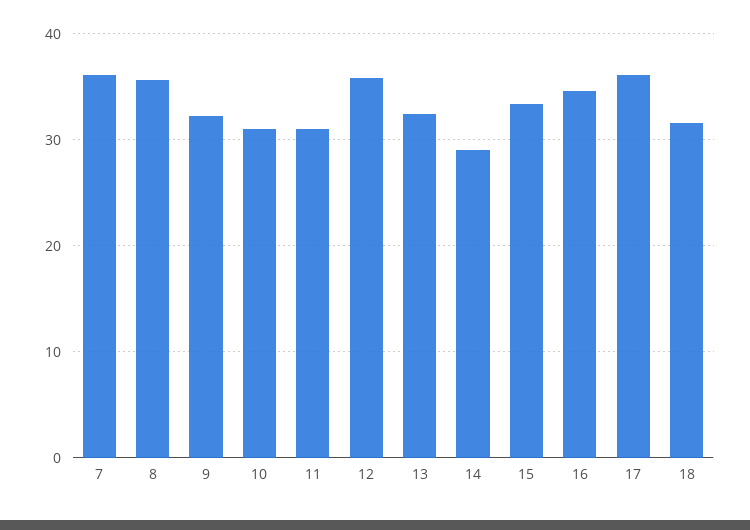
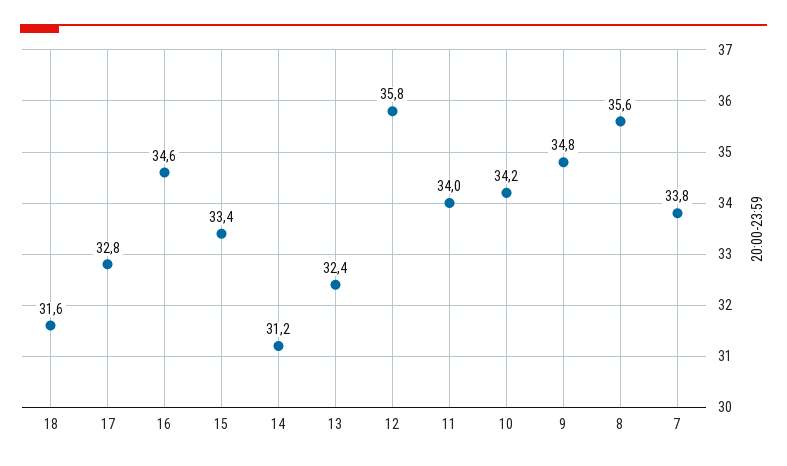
  {
-   "7": 36,
+   "7": 33.8,
    "8": 35.6,
-   "9": 32,
+   "9": 34.8,
-   "10": 31,
+   "10": 34.2,
-   "11": 31,
+   "11": 34,
    "12": 35.8,
    "13": 32.4,
-   "14": 29,
+   "14": 31.2,
    "15": 33.4,
    "16": 34.6,
-   "17": 36,
+   "17": 32.8,
    "18": 31.6
  }

